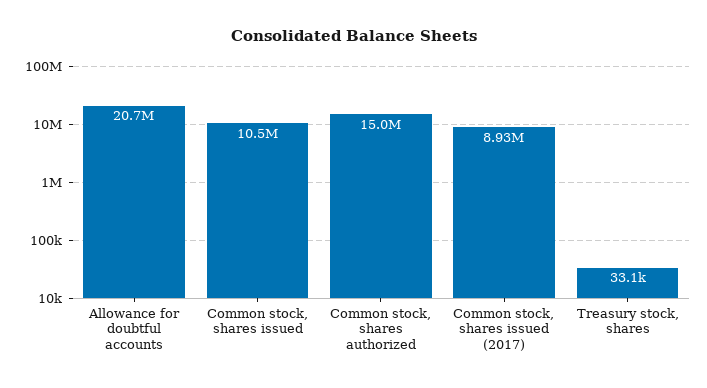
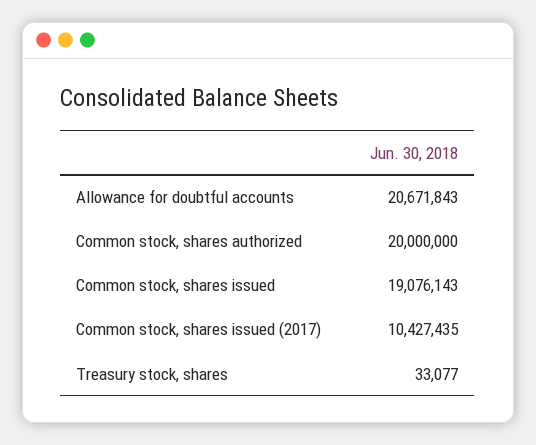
  {
    "Allowance for doubtful accounts": 20671843,
-   "Common stock, shares issued": 10500000,
+   "Common stock, shares issued": 19076143,
-   "Common stock, shares authorized": 15000000,
+   "Common stock, shares authorized": 20000000,
-   "Common stock, shares issued (2017)": 8930000,
+   "Common stock, shares issued (2017)": 10427435,
    "Treasury stock, shares": 33077
  }

